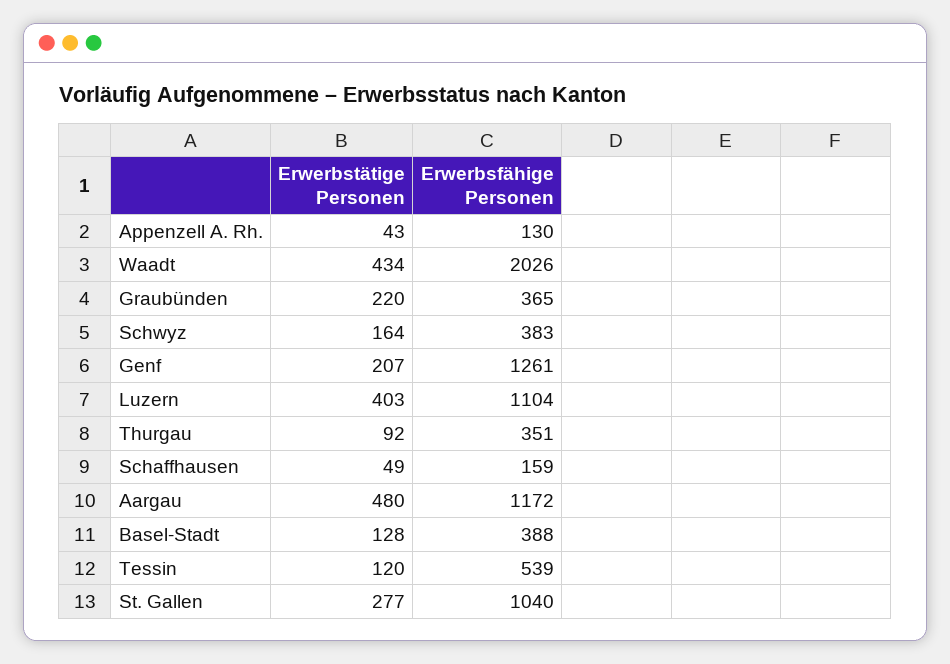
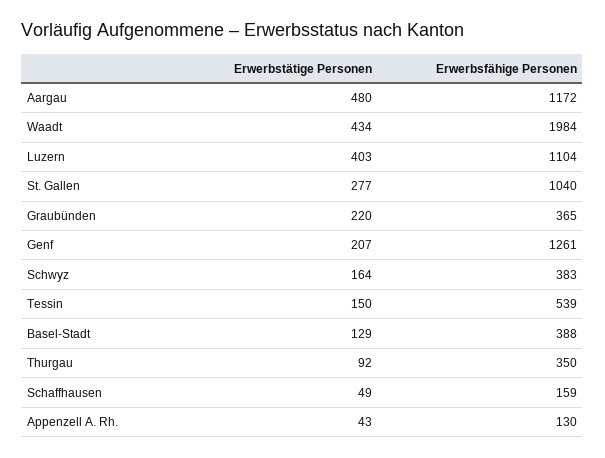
  {
    "Erwerbstätige Personen": {
      "Appenzell A. Rh.": 43,
      "Waadt": 434,
      "Graubünden": 220,
      "Schwyz": 164,
      "Genf": 207,
      "Luzern": 403,
      "Thurgau": 92,
      "Schaffhausen": 49,
      "Aargau": 480,
-     "Basel-Stadt": 128,
+     "Basel-Stadt": 129,
-     "Tessin": 120,
+     "Tessin": 150,
      "St. Gallen": 277
    },
    "Erwerbsfähige Personen": {
      "Appenzell A. Rh.": 130,
-     "Waadt": 2026,
+     "Waadt": 1984,
      "Graubünden": 365,
      "Schwyz": 383,
      "Genf": 1261,
      "Luzern": 1104,
-     "Thurgau": 351,
+     "Thurgau": 350,
      "Schaffhausen": 159,
      "Aargau": 1172,
      "Basel-Stadt": 388,
      "Tessin": 539,
      "St. Gallen": 1040
    }
  }

